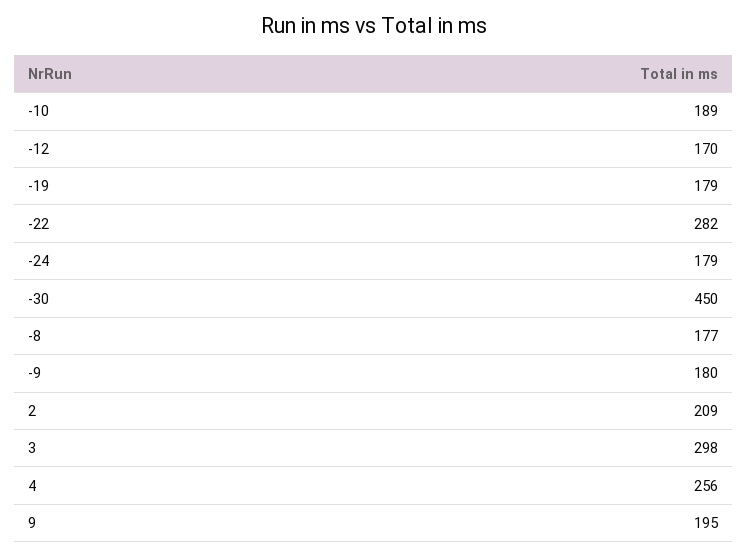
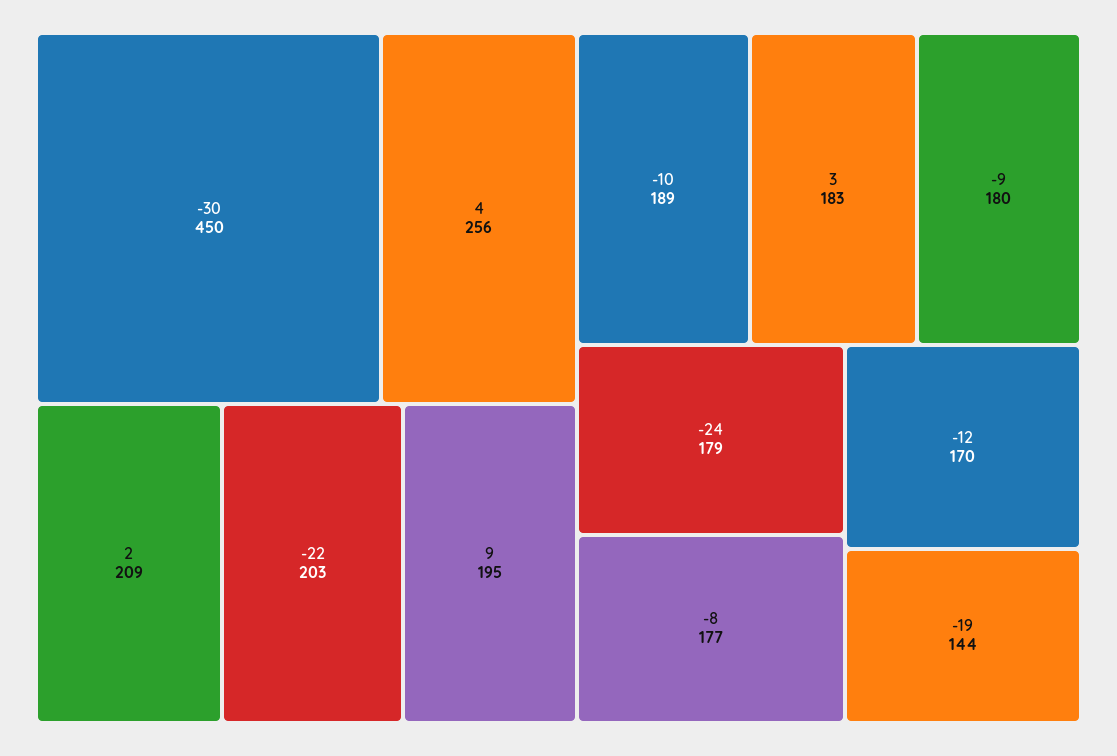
  {
    "-10": 189,
    "-12": 170,
-   "-19": 179,
+   "-19": 144,
-   "-22": 282,
+   "-22": 203,
    "-24": 179,
    "-30": 450,
    "-8": 177,
    "-9": 180,
    "2": 209,
-   "3": 298,
+   "3": 183,
    "4": 256,
    "9": 195
  }

